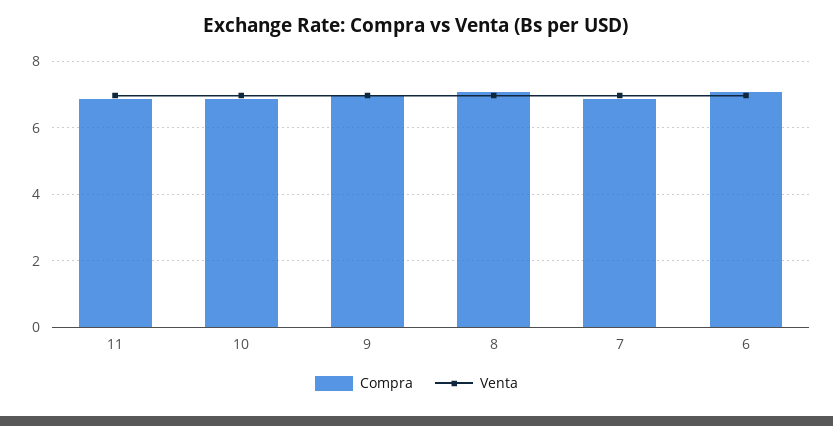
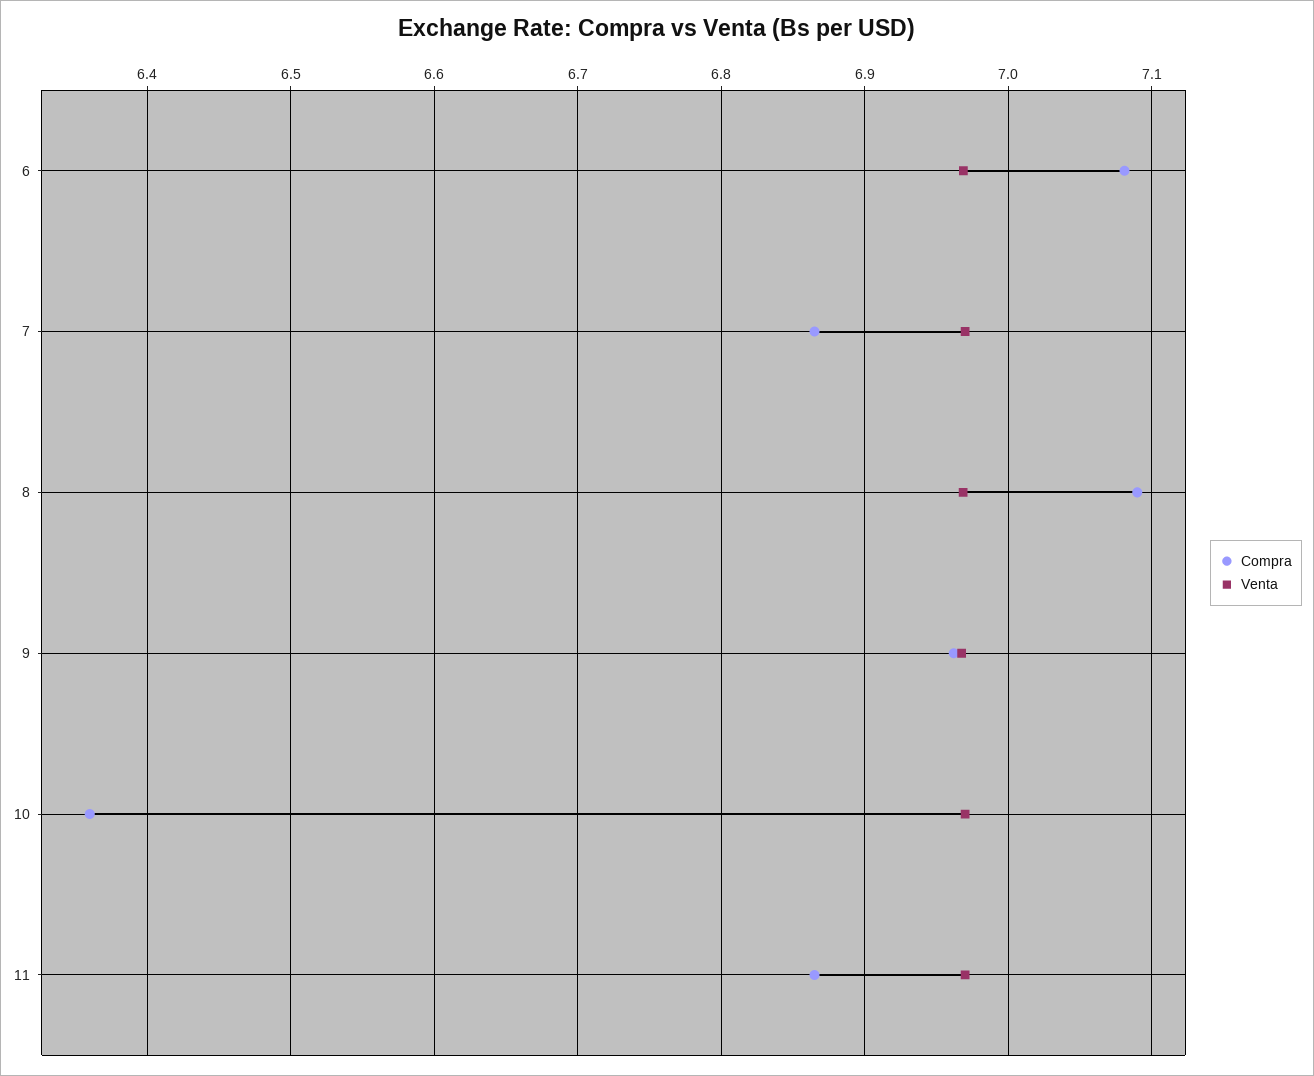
  {
    "Compra": {
      "11": 6.87,
-     "10": 6.8,
+     "10": 6.36,
      "9": 6.96,
      "8": 7.09,
      "7": 6.87,
      "6": 7.08
    },
    "Venta": {
      "11": 6.97,
      "10": 6.97,
      "9": 6.97,
      "8": 6.97,
      "7": 6.97,
      "6": 6.97
    }
  }

